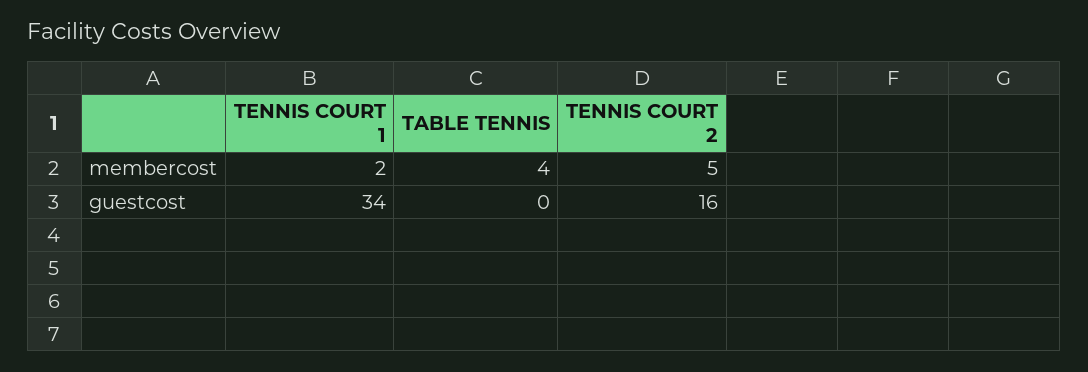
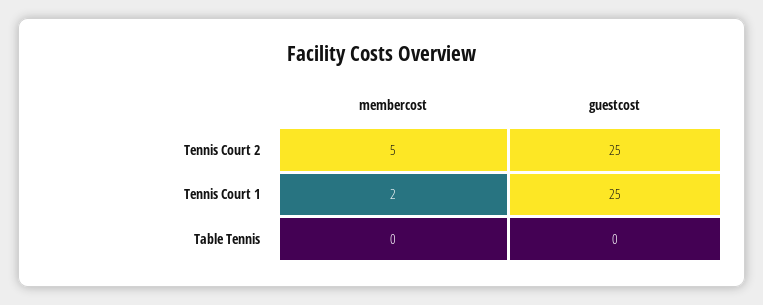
  {
    "TENNIS COURT 1": {
      "membercost": 2,
-     "guestcost": 34
+     "guestcost": 25
    },
    "TABLE TENNIS": {
-     "membercost": 4,
+     "membercost": 0,
      "guestcost": 0
    },
    "TENNIS COURT 2": {
      "membercost": 5,
-     "guestcost": 16
+     "guestcost": 25
    }
  }

